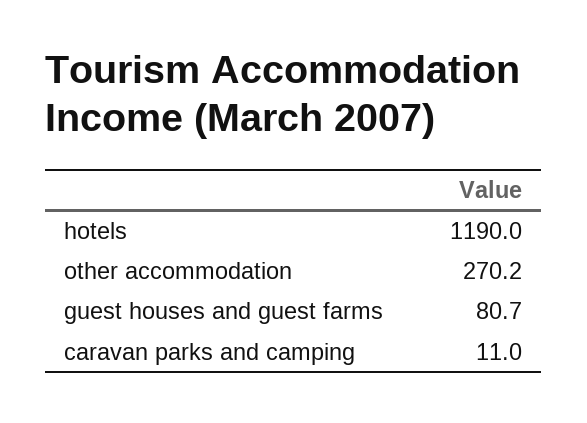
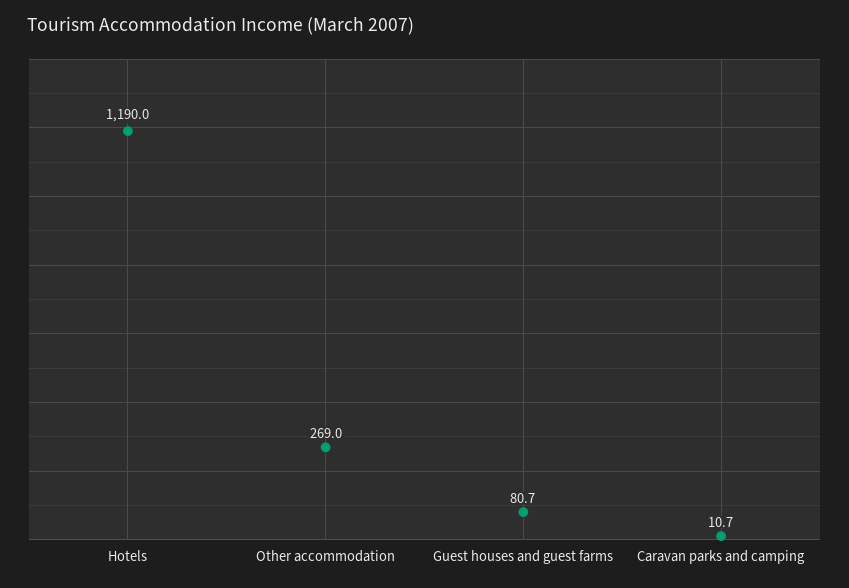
  {
    "hotels": 1190,
-   "other accommodation": 270.2,
+   "other accommodation": 269,
    "guest houses and guest farms": 80.7,
-   "caravan parks and camping": 11
+   "caravan parks and camping": 10.7
  }

